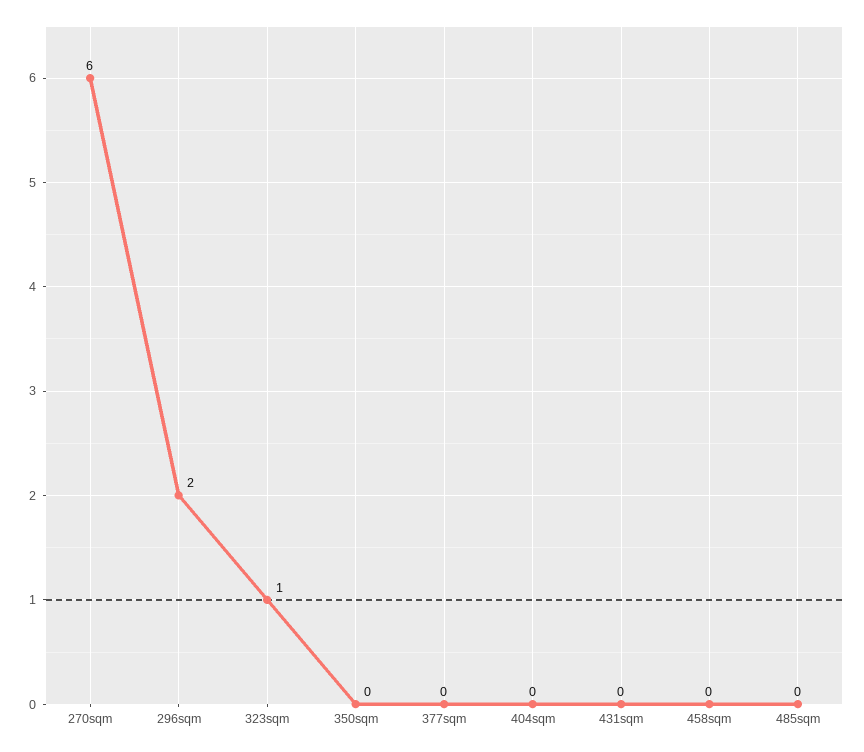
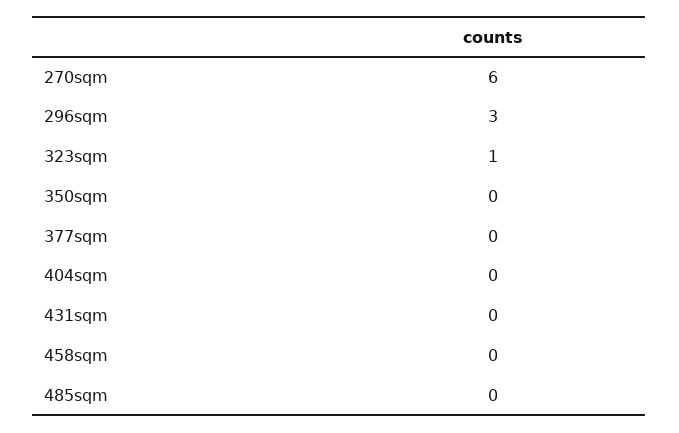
  {
    "270sqm": 6,
-   "296sqm": 2,
+   "296sqm": 3,
    "323sqm": 1,
    "350sqm": 0,
    "377sqm": 0,
    "404sqm": 0,
    "431sqm": 0,
    "458sqm": 0,
    "485sqm": 0
  }

